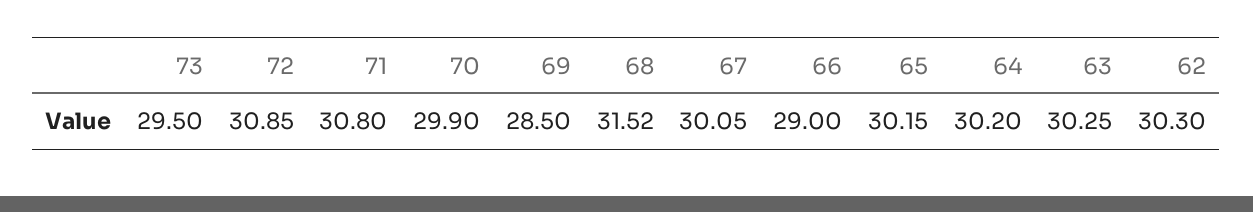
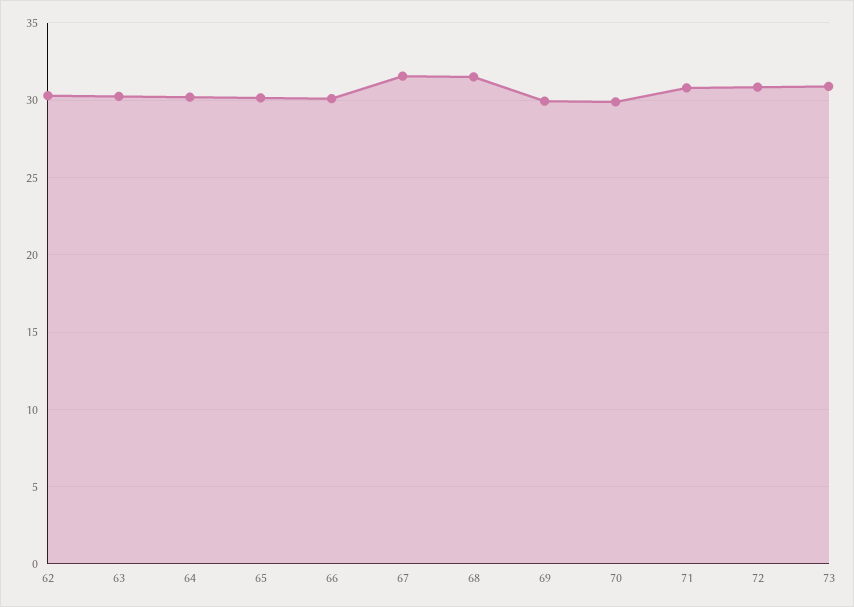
  {
-   "73": 29.5,
+   "73": 31,
    "72": 30.85,
    "71": 30.8,
    "70": 29.9,
-   "69": 28.5,
+   "69": 30,
    "68": 31.52,
-   "67": 30.05,
+   "67": 31.5,
-   "66": 29,
+   "66": 30,
    "65": 30.15,
    "64": 30.2,
    "63": 30.25,
    "62": 30.3
  }

